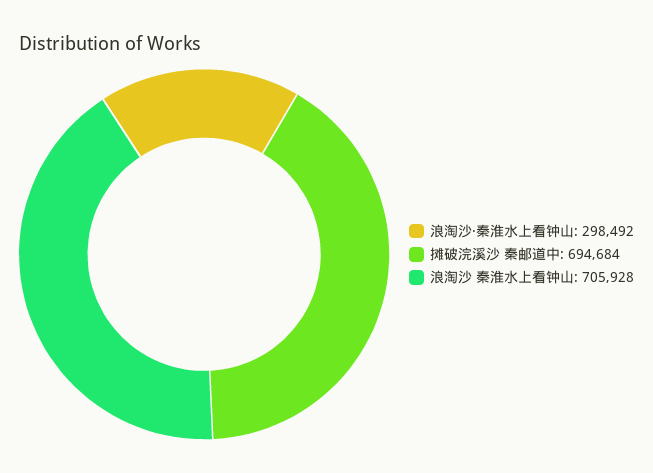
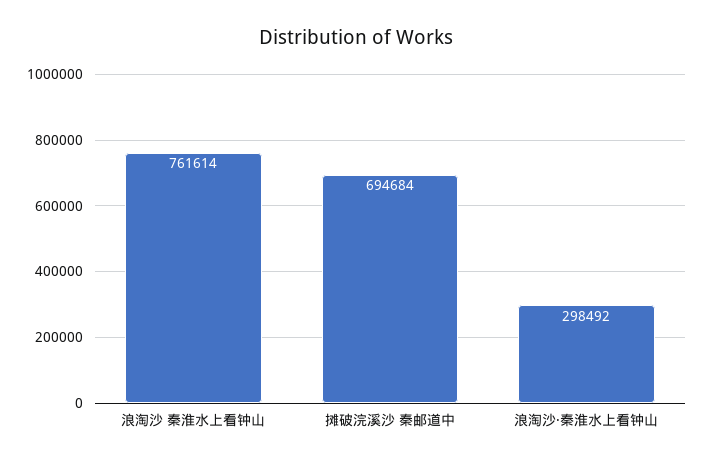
  {
    "浪淘沙·秦淮水上看钟山": 298492,
    "摊破浣溪沙 秦邮道中": 694684,
-   "浪淘沙 秦淮水上看钟山": 705928
+   "浪淘沙 秦淮水上看钟山": 761614
  }

